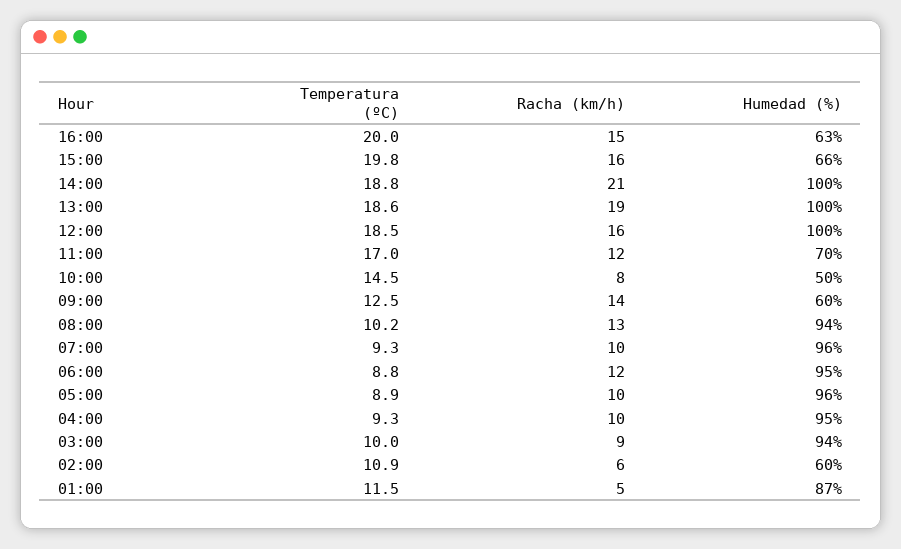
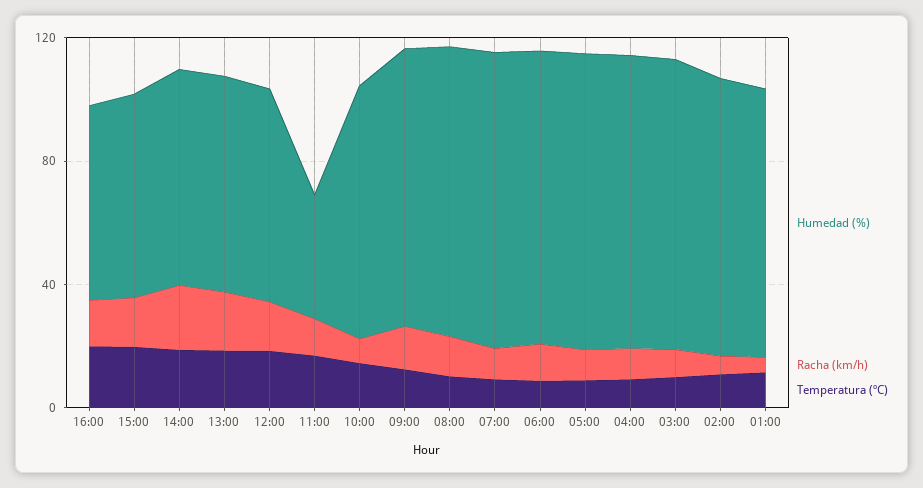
  {
    "Temperatura (ºC)": {
      "16:00": 20,
      "15:00": 19.8,
      "14:00": 18.8,
      "13:00": 18.6,
      "12:00": 18.5,
      "11:00": 17,
      "10:00": 14.5,
      "09:00": 12.5,
      "08:00": 10.2,
      "07:00": 9.3,
      "06:00": 8.8,
      "05:00": 8.9,
      "04:00": 9.3,
      "03:00": 10,
      "02:00": 10.9,
      "01:00": 11.5
    },
    "Racha (km/h)": {
      "16:00": 15,
      "15:00": 16,
      "14:00": 21,
      "13:00": 19,
      "12:00": 16,
      "11:00": 12,
      "10:00": 8,
      "09:00": 14,
      "08:00": 13,
      "07:00": 10,
      "06:00": 12,
      "05:00": 10,
      "04:00": 10,
      "03:00": 9,
      "02:00": 6,
      "01:00": 5
    },
    "Humedad (%)": {
      "16:00": 63,
      "15:00": 66,
-     "14:00": 100,
+     "14:00": 70,
-     "13:00": 100,
+     "13:00": 70,
-     "12:00": 100,
+     "12:00": 70,
-     "11:00": 70,
+     "11:00": 40,
-     "10:00": 50,
+     "10:00": 80,
-     "09:00": 60,
+     "09:00": 90,
      "08:00": 94,
      "07:00": 96,
      "06:00": 95,
      "05:00": 96,
      "04:00": 95,
      "03:00": 94,
-     "02:00": 60,
+     "02:00": 90,
      "01:00": 87
    }
  }

